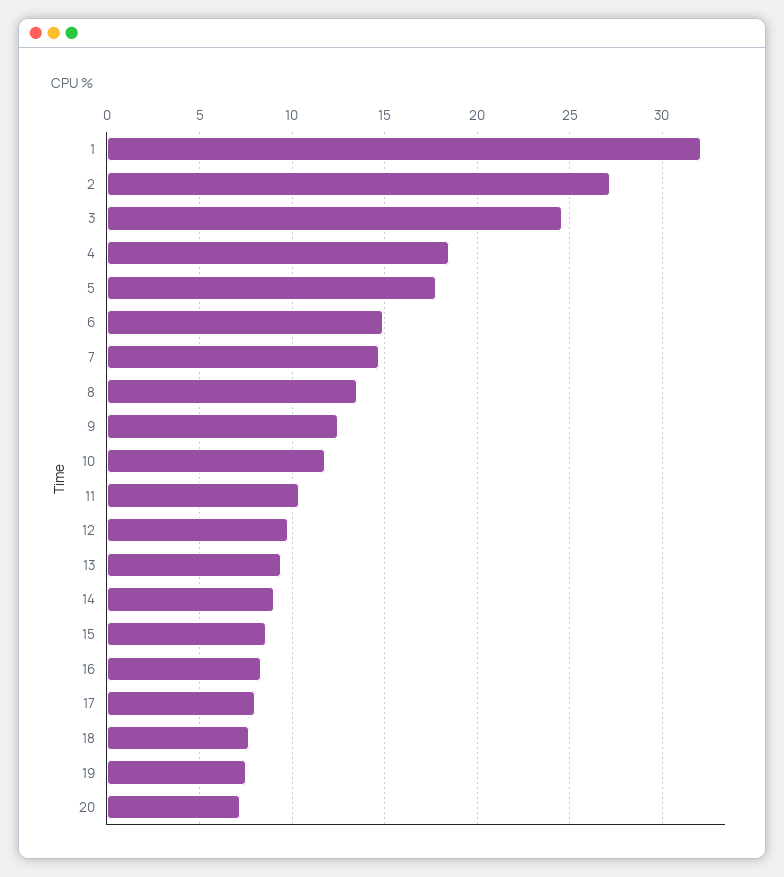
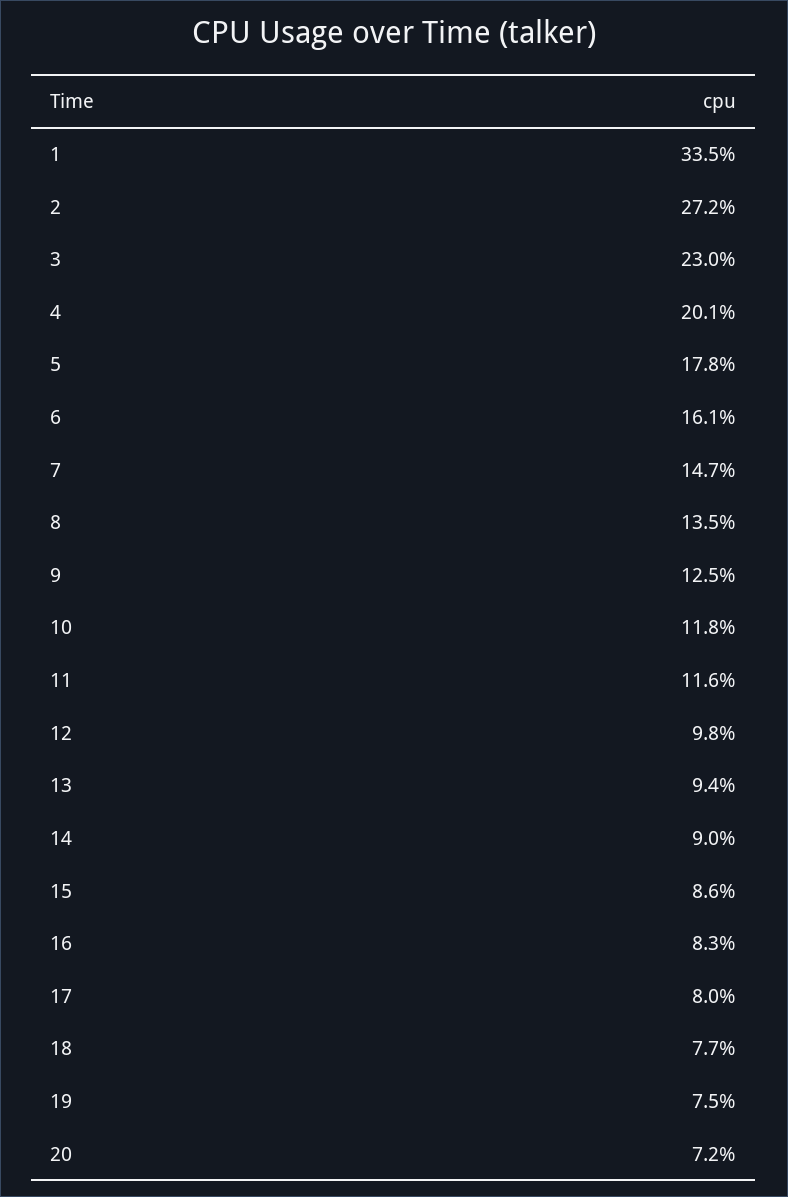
  {
-   "1": 32,
+   "1": 33.5,
    "2": 27.2,
-   "3": 24.5,
+   "3": 23,
-   "4": 18.5,
+   "4": 20.1,
    "5": 17.8,
-   "6": 15,
+   "6": 16.1,
    "7": 14.7,
    "8": 13.5,
    "9": 12.5,
    "10": 11.8,
-   "11": 10.5,
+   "11": 11.6,
    "12": 9.8,
    "13": 9.4,
    "14": 9,
    "15": 8.6,
    "16": 8.3,
    "17": 8,
    "18": 7.7,
    "19": 7.5,
    "20": 7.2
  }

